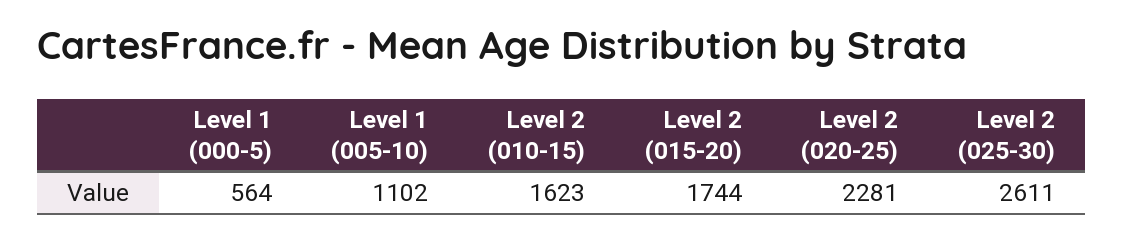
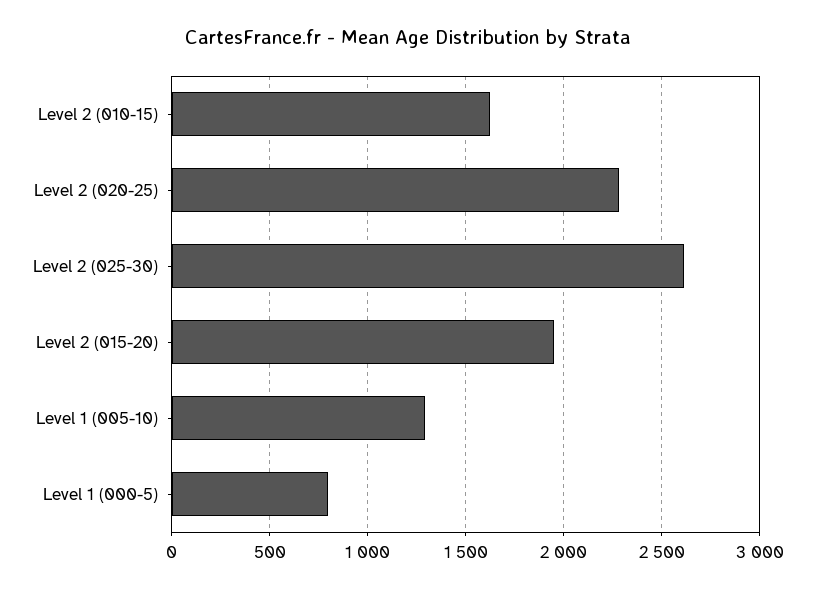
  {
-   "Level 1 (000-5)": 564,
+   "Level 1 (000-5)": 800,
-   "Level 1 (005-10)": 1102,
+   "Level 1 (005-10)": 1300,
    "Level 2 (010-15)": 1623,
-   "Level 2 (015-20)": 1744,
+   "Level 2 (015-20)": 1950,
    "Level 2 (020-25)": 2281,
    "Level 2 (025-30)": 2611
  }

